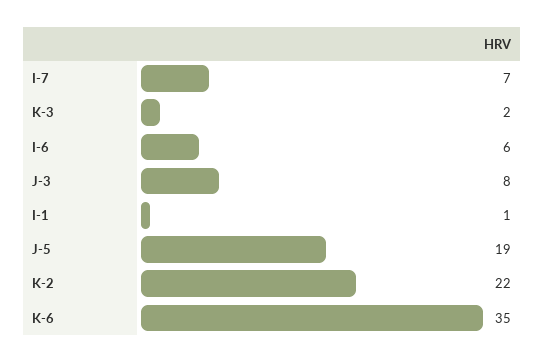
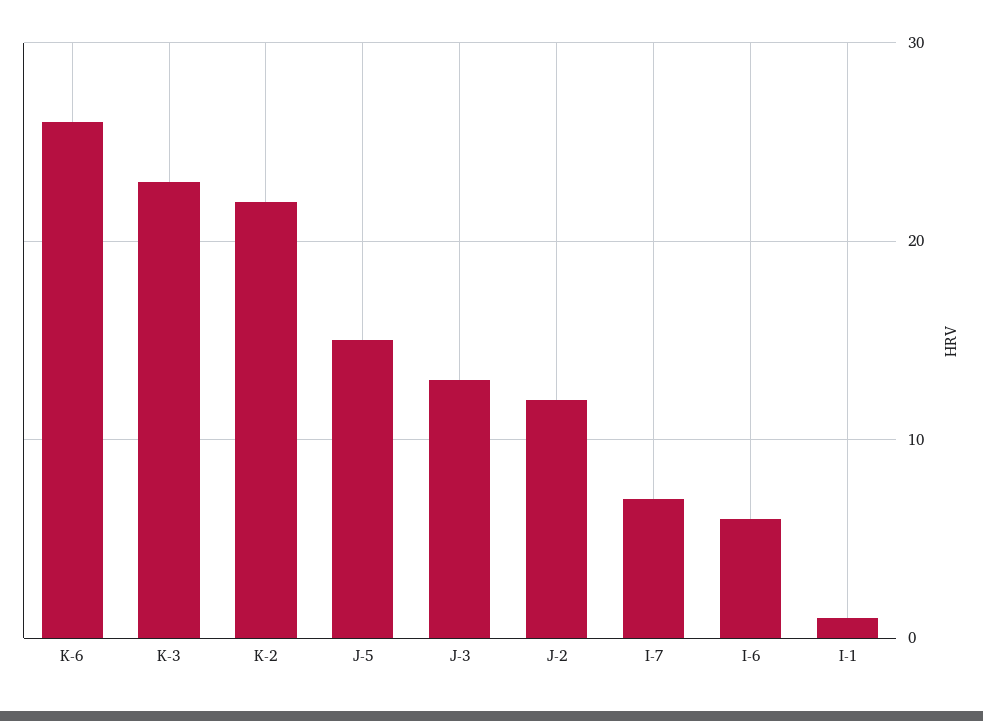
  {
    "I-7": 7,
-   "K-3": 2,
+   "K-3": 23,
    "I-6": 6,
-   "J-3": 8,
+   "J-3": 13,
    "I-1": 1,
-   "J-5": 19,
+   "J-5": 15,
    "K-2": 22,
-   "K-6": 35
+   "K-6": 26,
+   "J-2": 12
  }

